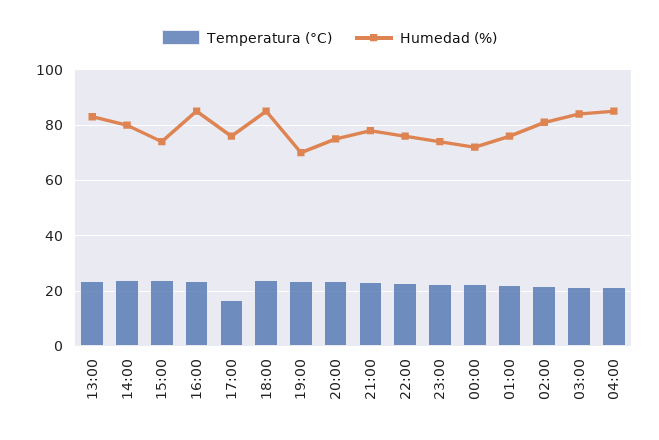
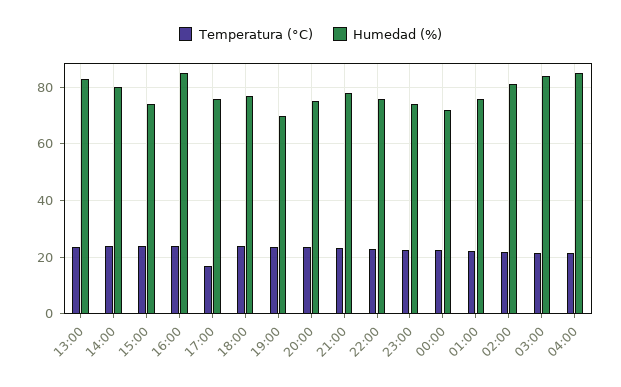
  {
    "Temperatura (°C)": {
      "13:00": 22.5,
      "14:00": 25,
      "15:00": 25,
      "16:00": 25,
      "17:00": 17.5,
      "18:00": 25,
      "19:00": 22.5,
      "20:00": 22.5,
      "21:00": 22.5,
      "22:00": 22.5,
      "23:00": 22.5,
      "00:00": 22.5,
      "01:00": 22.5,
      "02:00": 22.5,
      "03:00": 22.5,
      "04:00": 22.5
    },
    "Humedad (%)": {
      "13:00": 82.5,
      "14:00": 80,
      "15:00": 75,
      "16:00": 85,
      "17:00": 75,
-     "18:00": 85,
+     "18:00": 77.5,
      "19:00": 70,
      "20:00": 75,
      "21:00": 77.5,
      "22:00": 75,
      "23:00": 75,
      "00:00": 72.5,
      "01:00": 75,
      "02:00": 80,
      "03:00": 85,
      "04:00": 85
    }
  }

